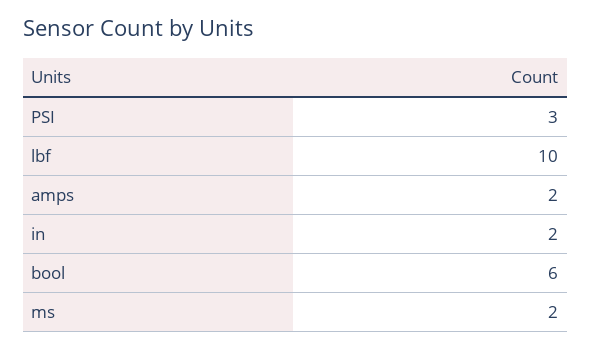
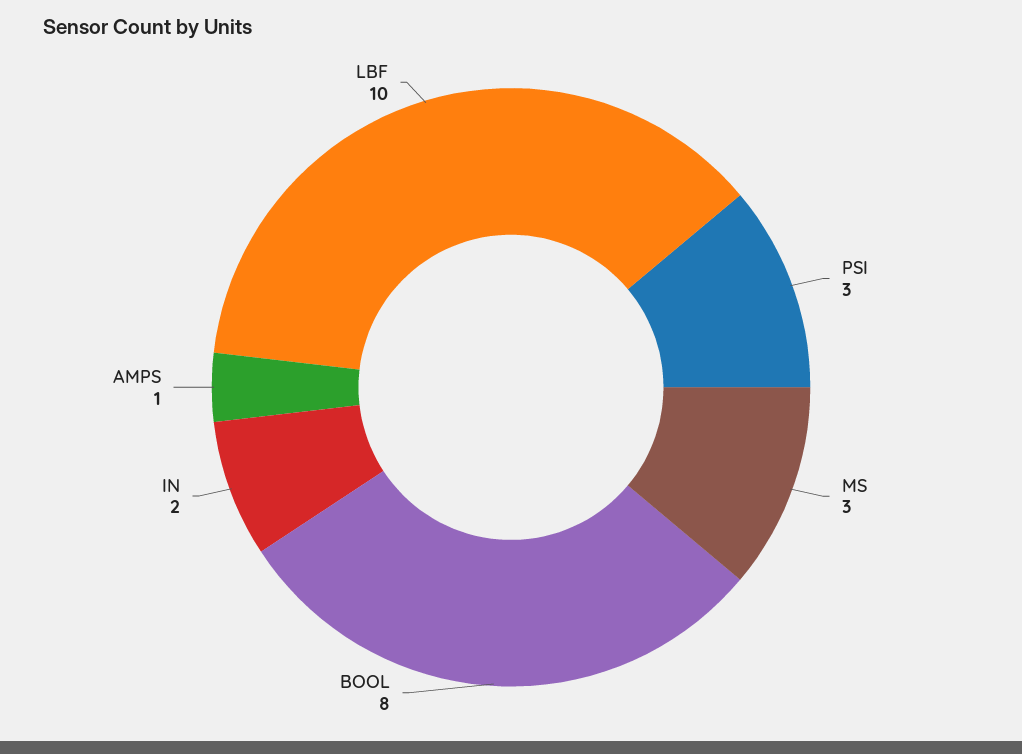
  {
    "PSI": 3,
    "lbf": 10,
-   "amps": 2,
+   "amps": 1,
    "in": 2,
-   "bool": 6,
+   "bool": 8,
-   "ms": 2
+   "ms": 3
  }

